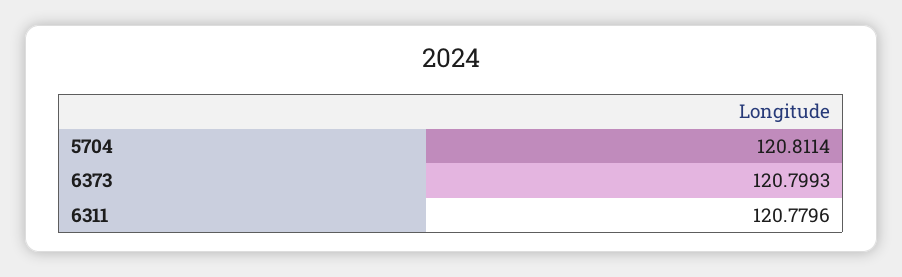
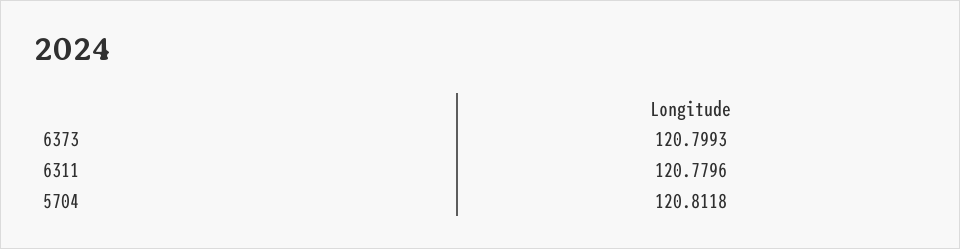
  {
-   "5704": 120.8114,
+   "5704": 120.8118,
    "6373": 120.7993,
    "6311": 120.7796
  }

